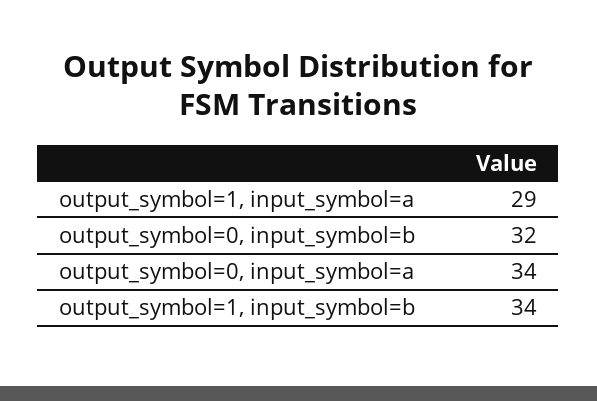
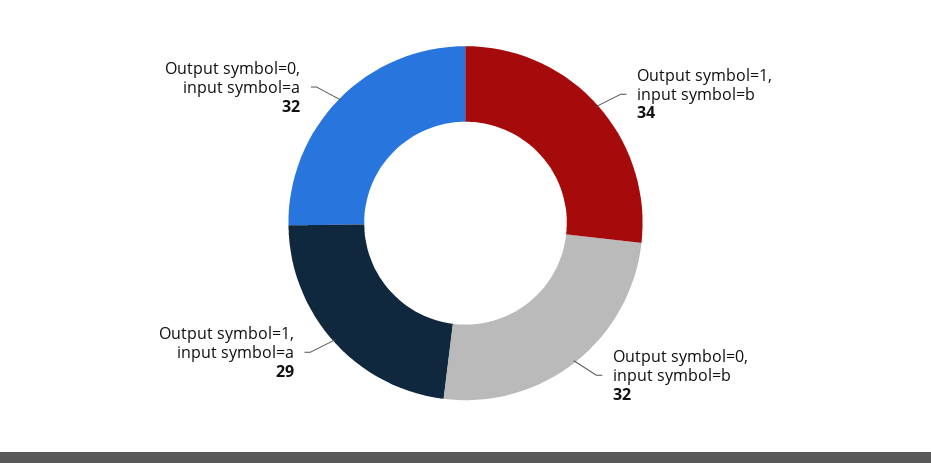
  {
    "output_symbol=1, input_symbol=a": 29,
    "output_symbol=0, input_symbol=b": 32,
-   "output_symbol=0, input_symbol=a": 34,
+   "output_symbol=0, input_symbol=a": 32,
    "output_symbol=1, input_symbol=b": 34
  }

